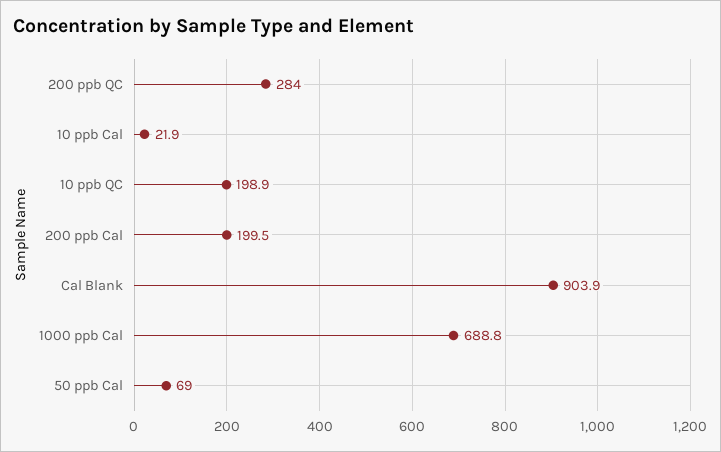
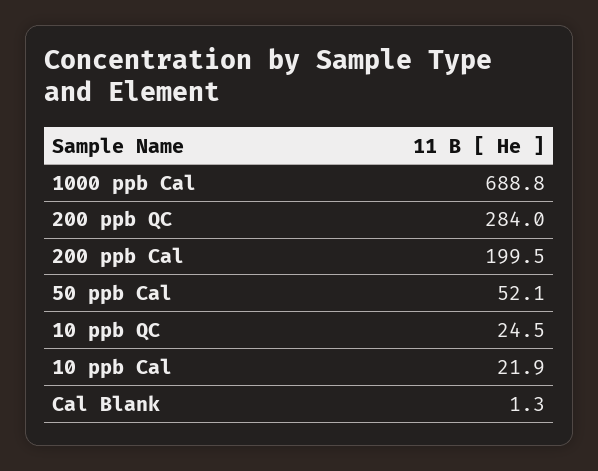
  {
    "200 ppb QC": 284,
    "10 ppb Cal": 21.9,
-   "10 ppb QC": 198.9,
+   "10 ppb QC": 24.5,
    "200 ppb Cal": 199.5,
-   "Cal Blank": 903.9,
+   "Cal Blank": 1.3,
    "1000 ppb Cal": 688.8,
-   "50 ppb Cal": 69
+   "50 ppb Cal": 52.1
  }

